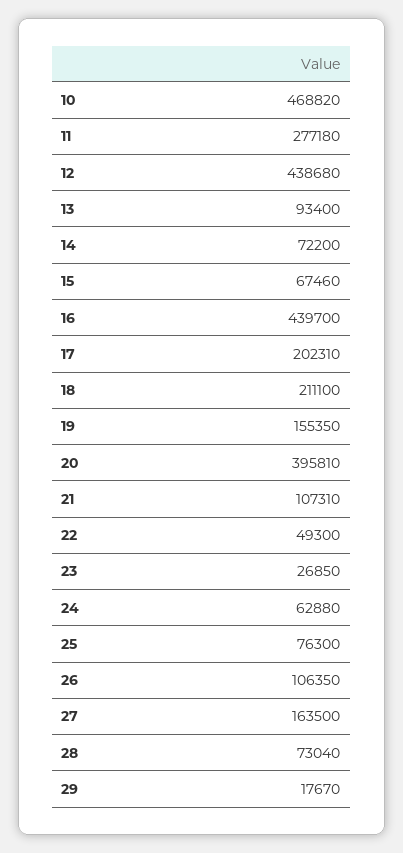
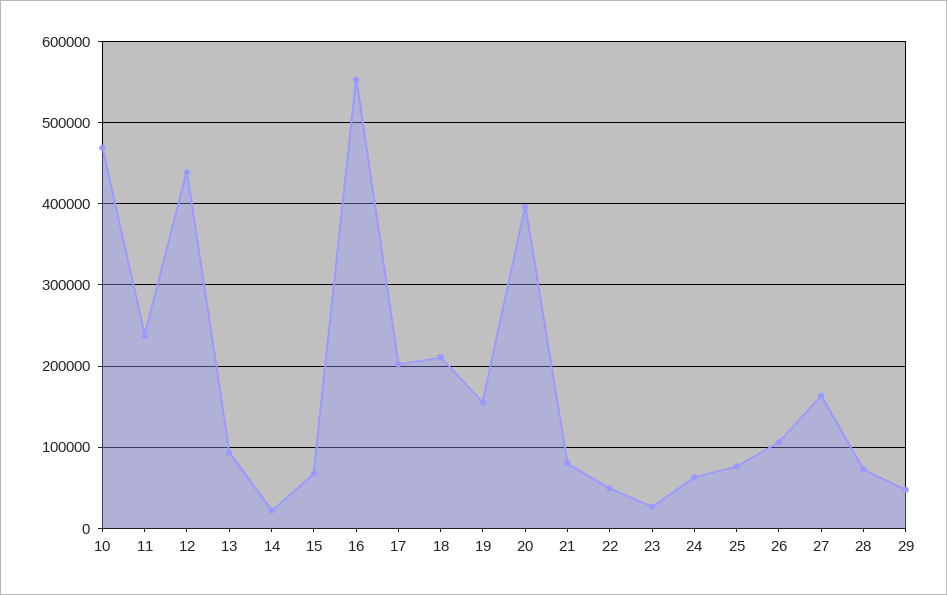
  {
    "10": 468820,
-   "11": 277180,
+   "11": 240000,
    "12": 438680,
    "13": 93400,
-   "14": 72200,
+   "14": 20000,
    "15": 67460,
-   "16": 439700,
+   "16": 550000,
    "17": 202310,
    "18": 211100,
    "19": 155350,
    "20": 395810,
-   "21": 107310,
+   "21": 80000,
    "22": 49300,
    "23": 26850,
    "24": 62880,
    "25": 76300,
    "26": 106350,
    "27": 163500,
    "28": 73040,
-   "29": 17670
+   "29": 50000
  }

